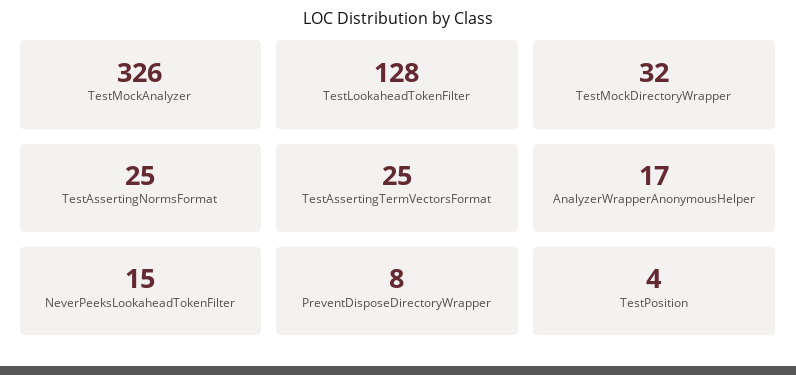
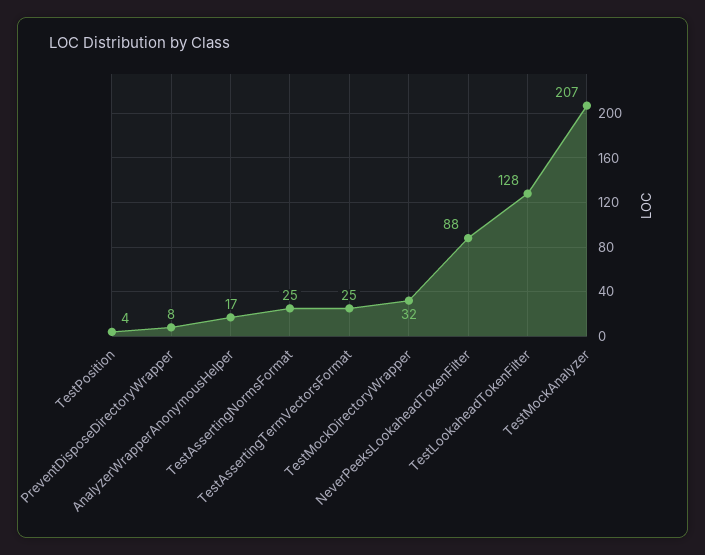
  {
-   "TestMockAnalyzer": 326,
+   "TestMockAnalyzer": 207,
    "TestLookaheadTokenFilter": 128,
    "TestMockDirectoryWrapper": 32,
    "TestAssertingNormsFormat": 25,
    "TestAssertingTermVectorsFormat": 25,
    "AnalyzerWrapperAnonymousHelper": 17,
-   "NeverPeeksLookaheadTokenFilter": 15,
+   "NeverPeeksLookaheadTokenFilter": 88,
    "PreventDisposeDirectoryWrapper": 8,
    "TestPosition": 4
  }

